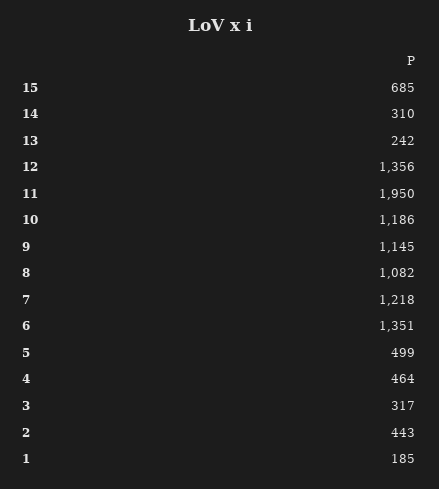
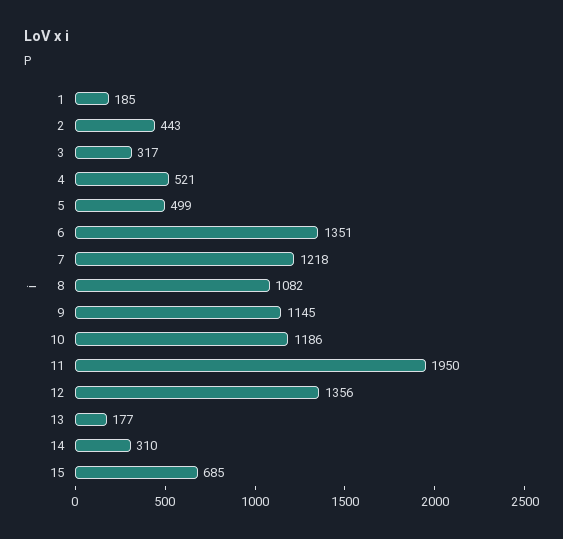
  {
    "15": 685,
    "14": 310,
-   "13": 242,
+   "13": 177,
    "12": 1356,
    "11": 1950,
    "10": 1186,
    "9": 1145,
    "8": 1082,
    "7": 1218,
    "6": 1351,
    "5": 499,
-   "4": 464,
+   "4": 521,
    "3": 317,
    "2": 443,
    "1": 185
  }

